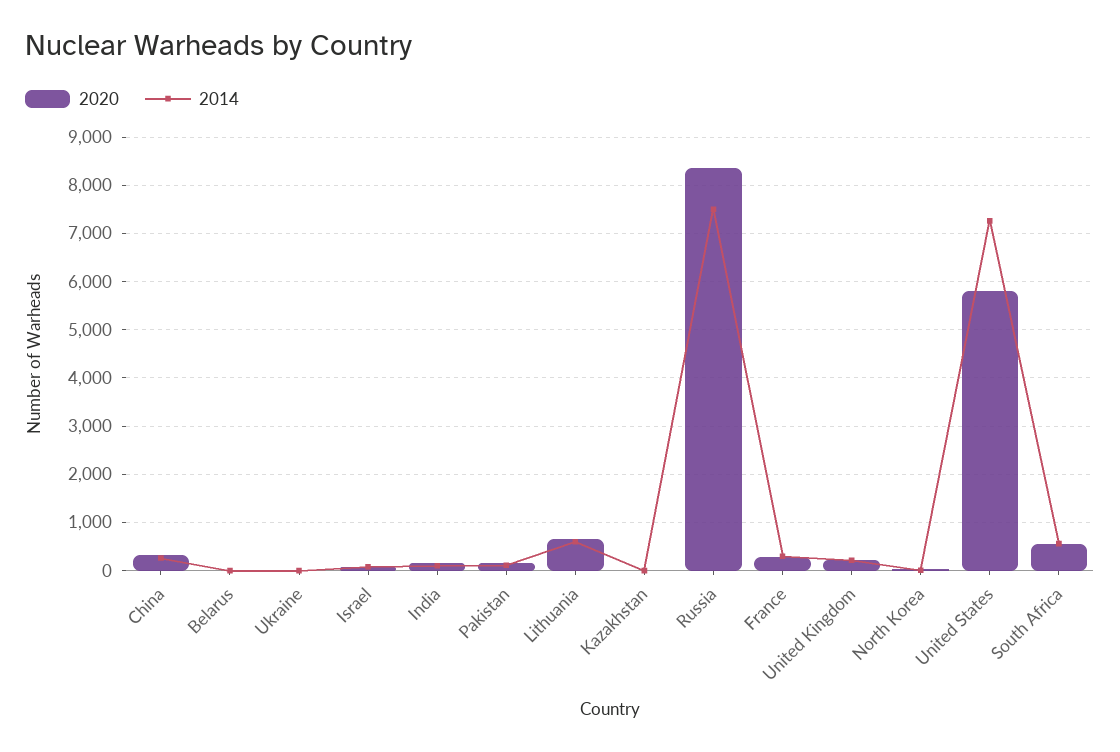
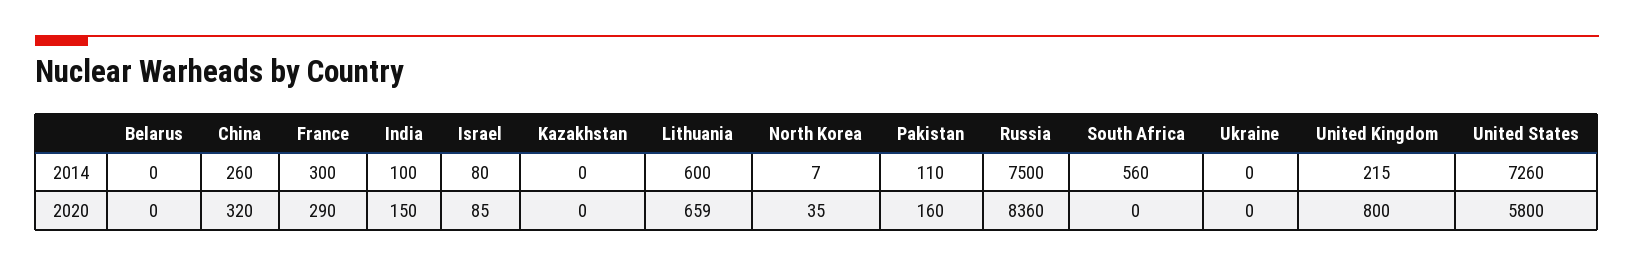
  {
    "2020": {
      "China": 320,
      "Belarus": 0,
      "Ukraine": 0,
      "Israel": 85,
      "India": 150,
      "Pakistan": 160,
      "Lithuania": 659,
      "Kazakhstan": 0,
      "Russia": 8360,
      "France": 290,
-     "United Kingdom": 200,
+     "United Kingdom": 800,
      "North Korea": 35,
      "United States": 5800,
-     "South Africa": 600
+     "South Africa": 0
    },
    "2014": {
      "China": 260,
      "Belarus": 0,
      "Ukraine": 0,
      "Israel": 80,
      "India": 100,
      "Pakistan": 110,
      "Lithuania": 600,
      "Kazakhstan": 0,
      "Russia": 7500,
      "France": 300,
      "United Kingdom": 215,
      "North Korea": 7,
      "United States": 7260,
      "South Africa": 560
    }
  }

